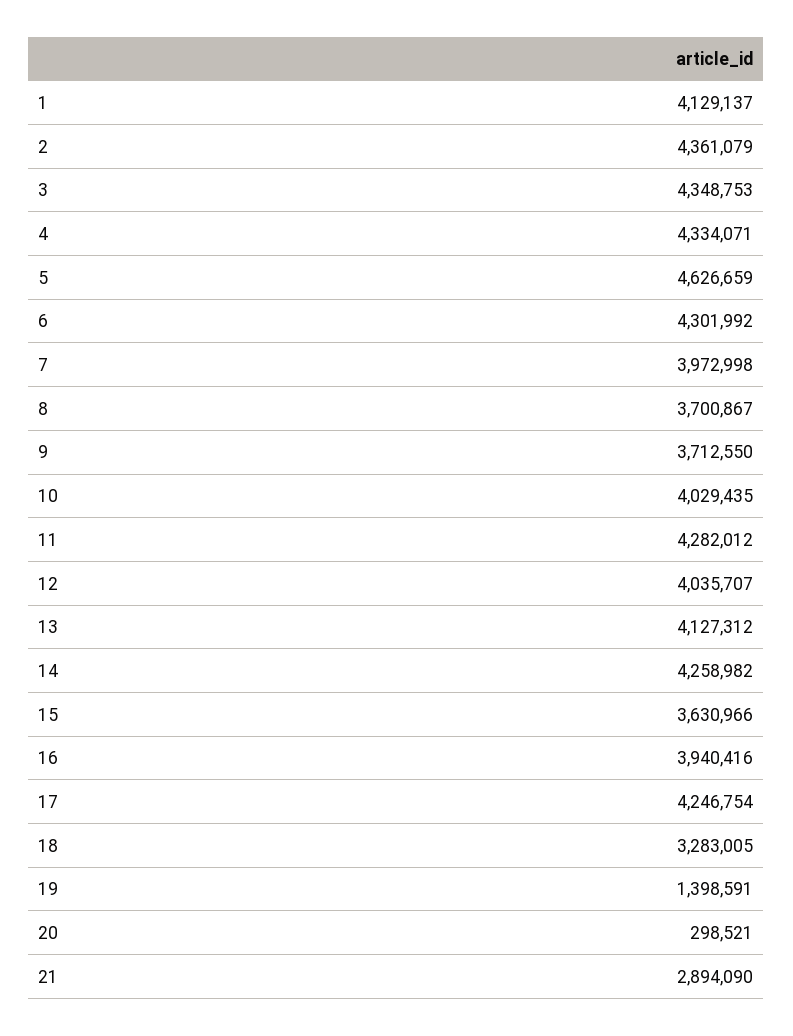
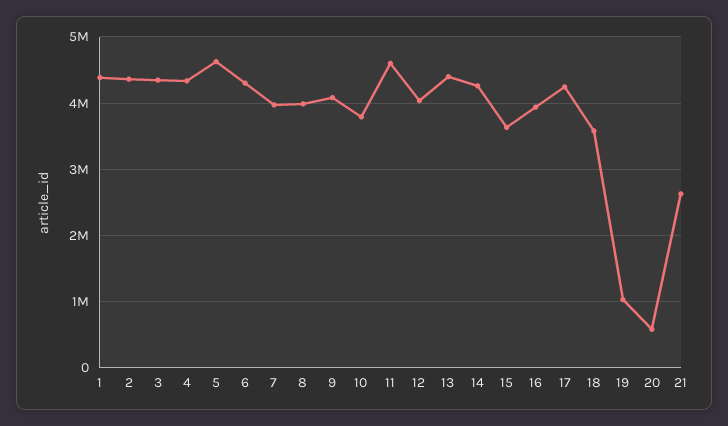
  {
-   "1": 4129137,
+   "1": 4400000,
    "2": 4361079,
    "3": 4348753,
    "4": 4334071,
    "5": 4626659,
    "6": 4301992,
    "7": 3972998,
-   "8": 3700867,
+   "8": 4000000,
-   "9": 3712550,
+   "9": 4100000,
-   "10": 4029435,
+   "10": 3800000,
-   "11": 4282012,
+   "11": 4600000,
    "12": 4035707,
-   "13": 4127312,
+   "13": 4400000,
    "14": 4258982,
    "15": 3630966,
    "16": 3940416,
    "17": 4246754,
-   "18": 3283005,
+   "18": 3600000,
-   "19": 1398591,
+   "19": 1000000,
-   "20": 298521,
+   "20": 600000,
-   "21": 2894090
+   "21": 2600000
  }

